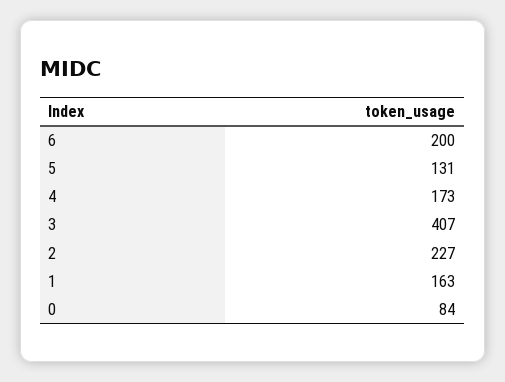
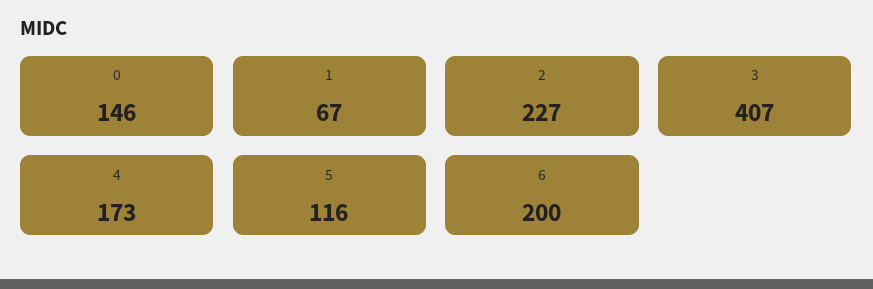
  {
    "6": 200,
-   "5": 131,
+   "5": 116,
    "4": 173,
    "3": 407,
    "2": 227,
-   "1": 163,
+   "1": 67,
-   "0": 84
+   "0": 146
  }

